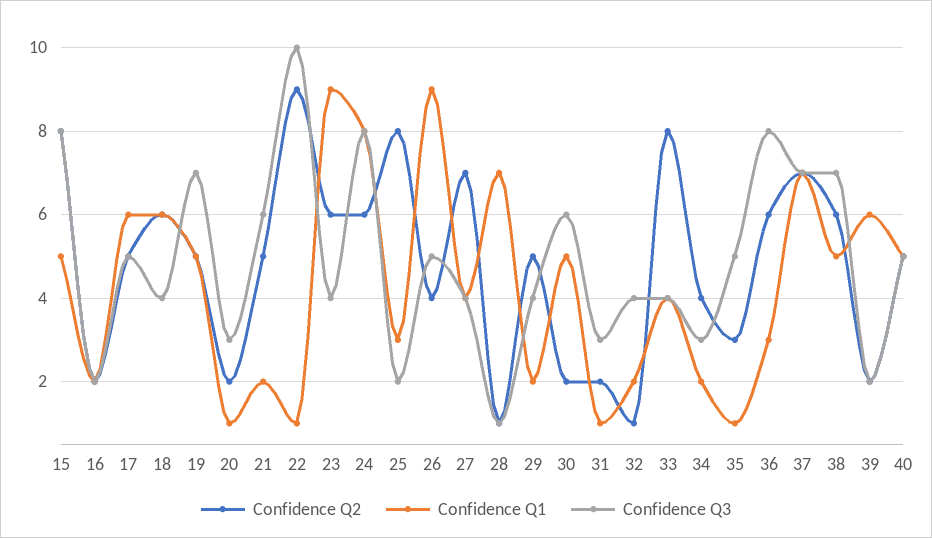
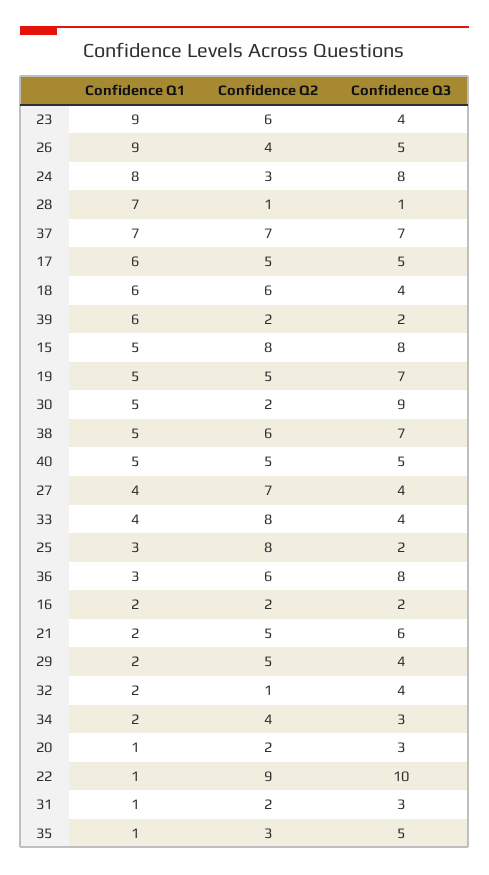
  {
    "Confidence Q2": {
      "15": 8,
      "16": 2,
      "17": 5,
      "18": 6,
      "19": 5,
      "20": 2,
      "21": 5,
      "22": 9,
      "23": 6,
-     "24": 6,
+     "24": 3,
      "25": 8,
      "26": 4,
      "27": 7,
      "28": 1,
      "29": 5,
      "30": 2,
      "31": 2,
      "32": 1,
      "33": 8,
      "34": 4,
      "35": 3,
      "36": 6,
      "37": 7,
      "38": 6,
      "39": 2,
      "40": 5
    },
    "Confidence Q1": {
      "15": 5,
      "16": 2,
      "17": 6,
      "18": 6,
      "19": 5,
      "20": 1,
      "21": 2,
      "22": 1,
      "23": 9,
      "24": 8,
      "25": 3,
      "26": 9,
      "27": 4,
      "28": 7,
      "29": 2,
      "30": 5,
      "31": 1,
      "32": 2,
      "33": 4,
      "34": 2,
      "35": 1,
      "36": 3,
      "37": 7,
      "38": 5,
      "39": 6,
      "40": 5
    },
    "Confidence Q3": {
      "15": 8,
      "16": 2,
      "17": 5,
      "18": 4,
      "19": 7,
      "20": 3,
      "21": 6,
      "22": 10,
      "23": 4,
      "24": 8,
      "25": 2,
      "26": 5,
      "27": 4,
      "28": 1,
      "29": 4,
-     "30": 6,
+     "30": 9,
      "31": 3,
      "32": 4,
      "33": 4,
      "34": 3,
      "35": 5,
      "36": 8,
      "37": 7,
      "38": 7,
      "39": 2,
      "40": 5
    }
  }

